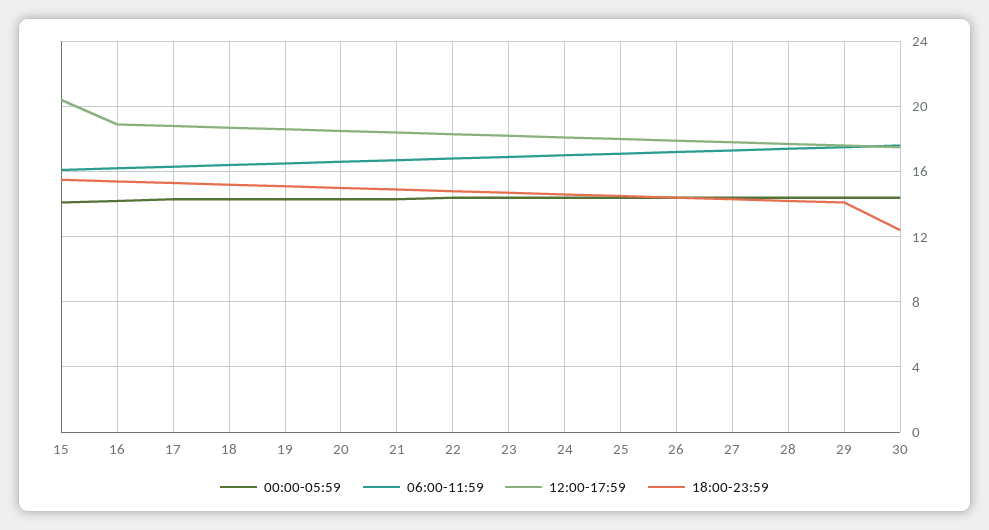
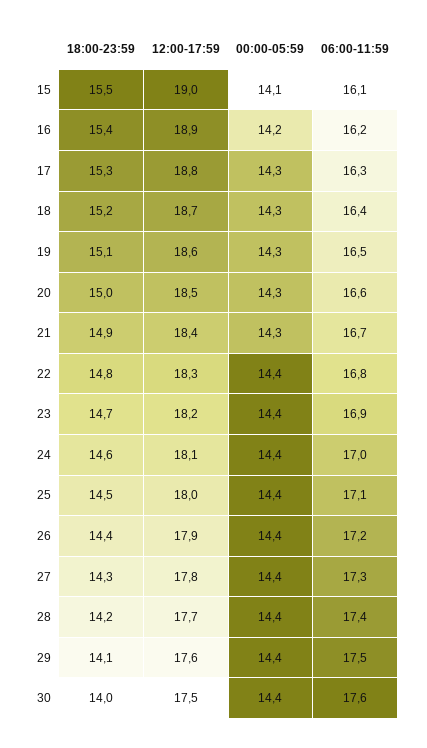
  {
    "00:00-05:59": {
      "15": 14.1,
      "16": 14.2,
      "17": 14.3,
      "18": 14.3,
      "19": 14.3,
      "20": 14.3,
      "21": 14.3,
      "22": 14.4,
      "23": 14.4,
      "24": 14.4,
      "25": 14.4,
      "26": 14.4,
      "27": 14.4,
      "28": 14.4,
      "29": 14.4,
      "30": 14.4
    },
    "06:00-11:59": {
      "15": 16.1,
      "16": 16.2,
      "17": 16.3,
      "18": 16.4,
      "19": 16.5,
      "20": 16.6,
      "21": 16.7,
      "22": 16.8,
      "23": 16.9,
      "24": 17,
      "25": 17.1,
      "26": 17.2,
      "27": 17.3,
      "28": 17.4,
      "29": 17.5,
      "30": 17.6
    },
    "12:00-17:59": {
-     "15": 20.5,
+     "15": 19,
      "16": 18.9,
      "17": 18.8,
      "18": 18.7,
      "19": 18.6,
      "20": 18.5,
      "21": 18.4,
      "22": 18.3,
      "23": 18.2,
      "24": 18.1,
      "25": 18,
      "26": 17.9,
      "27": 17.8,
      "28": 17.7,
      "29": 17.6,
      "30": 17.5
    },
    "18:00-23:59": {
      "15": 15.5,
      "16": 15.4,
      "17": 15.3,
      "18": 15.2,
      "19": 15.1,
      "20": 15,
      "21": 14.9,
      "22": 14.8,
      "23": 14.7,
      "24": 14.6,
      "25": 14.5,
      "26": 14.4,
      "27": 14.3,
      "28": 14.2,
      "29": 14.1,
-     "30": 12.5
+     "30": 14
    }
  }

